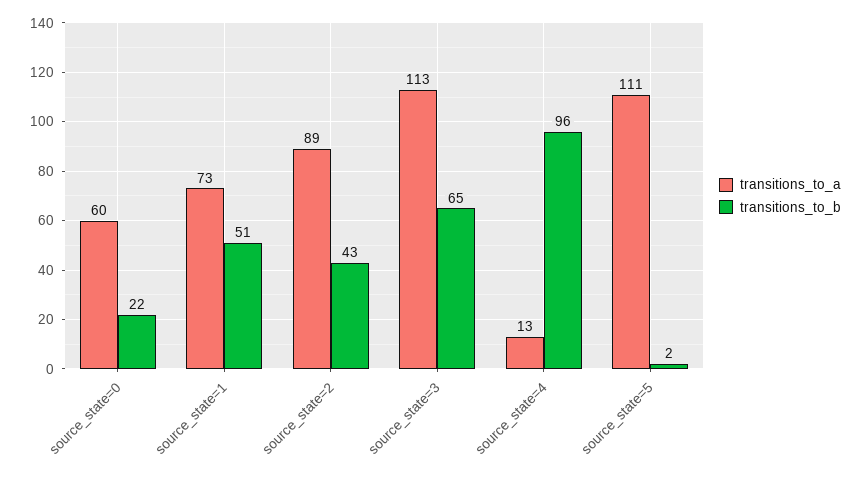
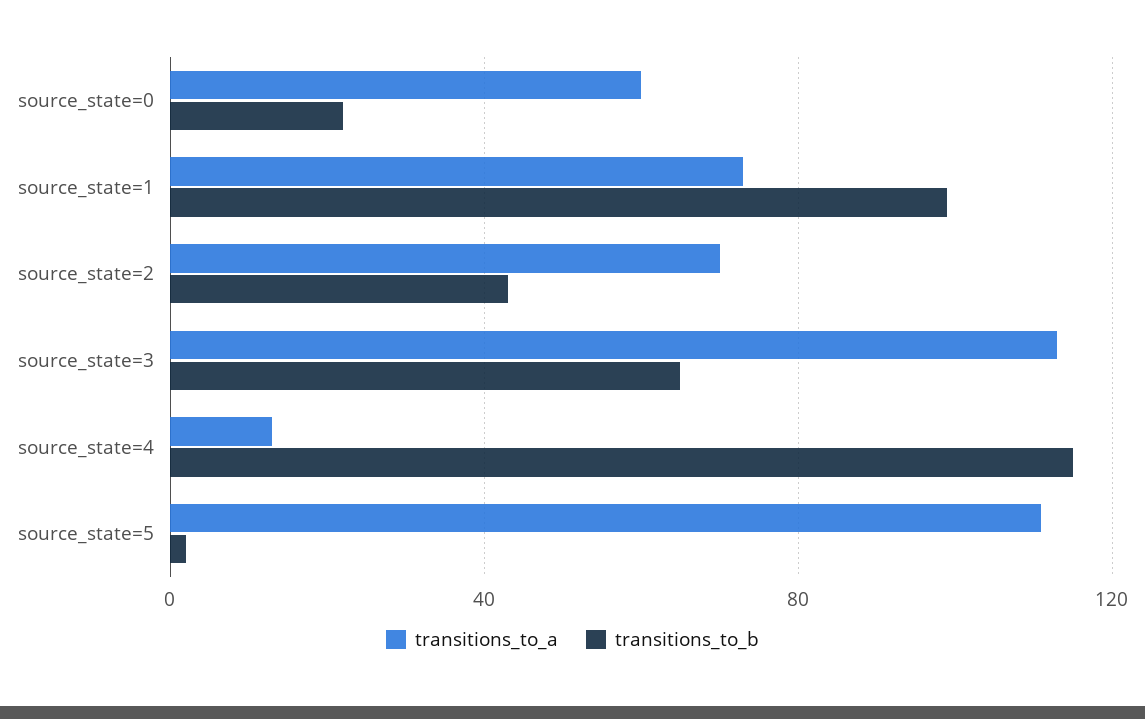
  {
    "transitions_to_a": {
      "source_state=0": 60,
      "source_state=1": 73,
-     "source_state=2": 89,
+     "source_state=2": 70,
      "source_state=3": 113,
      "source_state=4": 13,
      "source_state=5": 111
    },
    "transitions_to_b": {
      "source_state=0": 22,
-     "source_state=1": 51,
+     "source_state=1": 100,
      "source_state=2": 43,
      "source_state=3": 65,
-     "source_state=4": 96,
+     "source_state=4": 115,
      "source_state=5": 2
    }
  }

